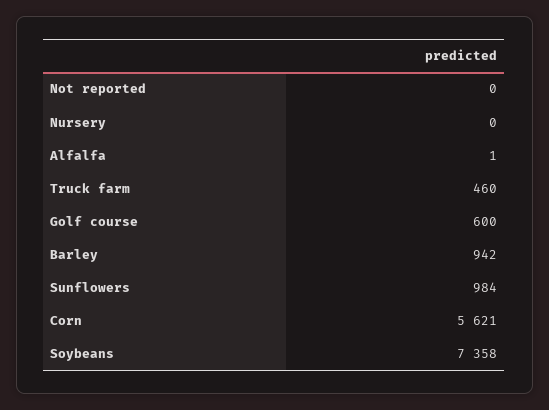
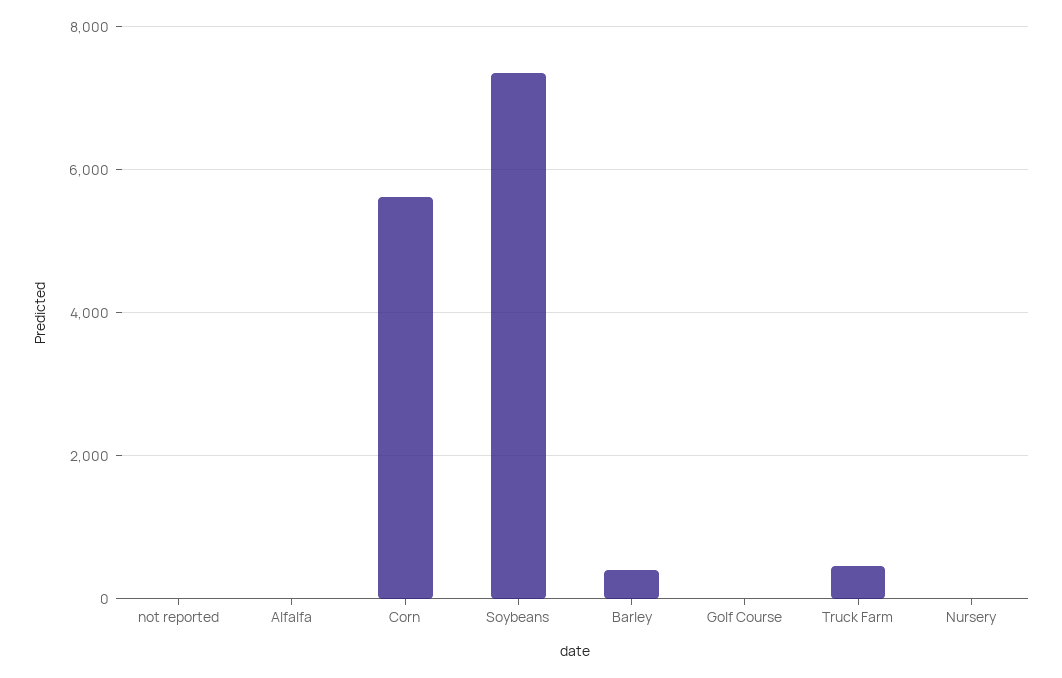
  {
    "Not reported": 0,
    "Nursery": 0,
    "Alfalfa": 1,
    "Truck farm": 460,
-   "Golf course": 600,
+   "Golf course": 0,
-   "Barley": 942,
+   "Barley": 400,
-   "Sunflowers": 984,
    "Corn": 5621,
    "Soybeans": 7358
  }

